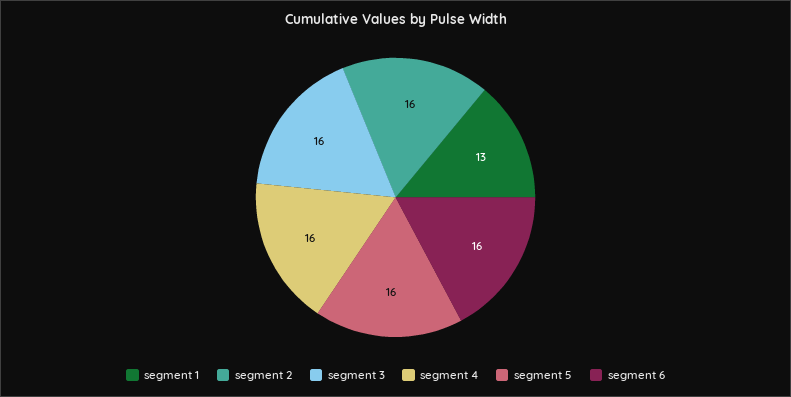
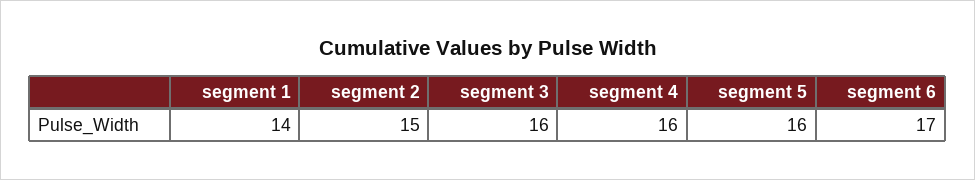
  {
-   "segment 1": 13,
+   "segment 1": 14,
-   "segment 2": 16,
+   "segment 2": 15,
    "segment 3": 16,
    "segment 4": 16,
    "segment 5": 16,
-   "segment 6": 16
+   "segment 6": 17
  }

